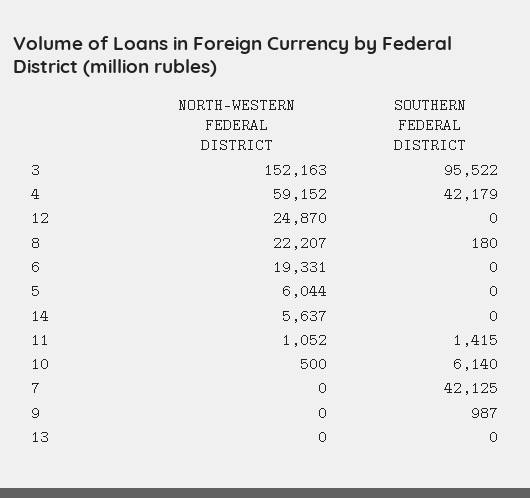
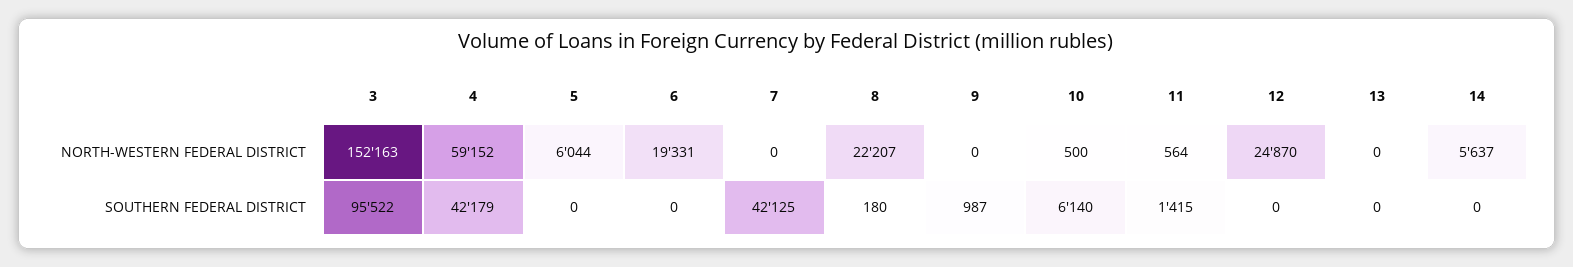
  {
    "NORTH-WESTERN FEDERAL DISTRICT": {
      "3": 152163,
      "4": 59152,
      "12": 24870,
      "8": 22207,
      "6": 19331,
      "5": 6044,
      "14": 5637,
-     "11": 1052,
+     "11": 564,
      "10": 500,
      "7": 0,
      "9": 0,
      "13": 0
    },
    "SOUTHERN FEDERAL DISTRICT": {
      "3": 95522,
      "4": 42179,
      "12": 0,
      "8": 180,
      "6": 0,
      "5": 0,
      "14": 0,
      "11": 1415,
      "10": 6140,
      "7": 42125,
      "9": 987,
      "13": 0
    }
  }

